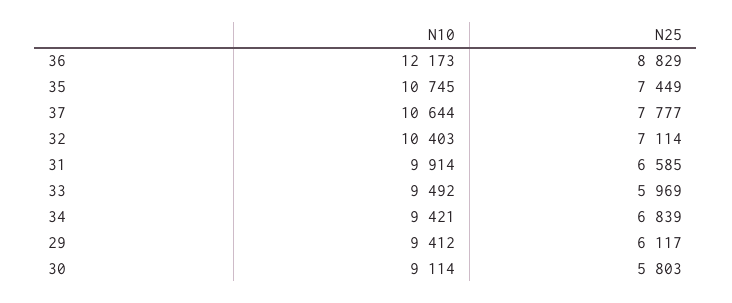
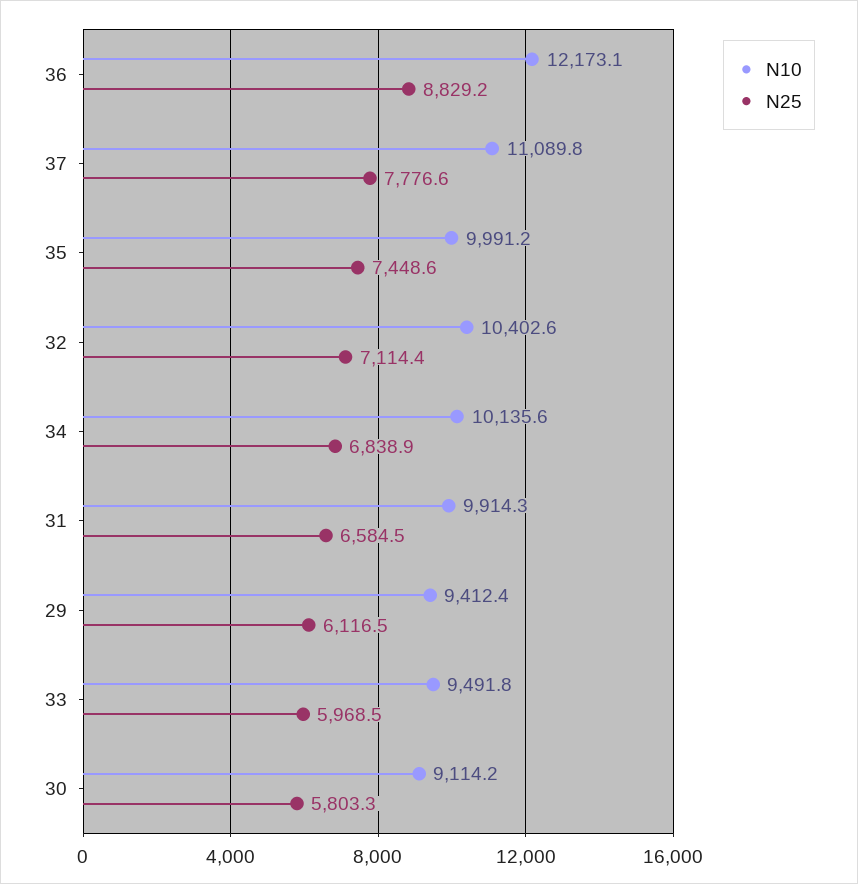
  {
    "N10": {
      "36": 12173.1,
-     "35": 10745,
+     "35": 9991.2,
-     "37": 10644,
+     "37": 11089.8,
      "32": 10402.6,
      "31": 9914.3,
      "33": 9491.8,
-     "34": 9421,
+     "34": 10135.6,
      "29": 9412.4,
      "30": 9114.2
    },
    "N25": {
      "36": 8829.2,
      "35": 7448.6,
      "37": 7776.6,
      "32": 7114.4,
      "31": 6584.5,
      "33": 5968.5,
      "34": 6838.9,
      "29": 6116.5,
      "30": 5803.3
    }
  }

